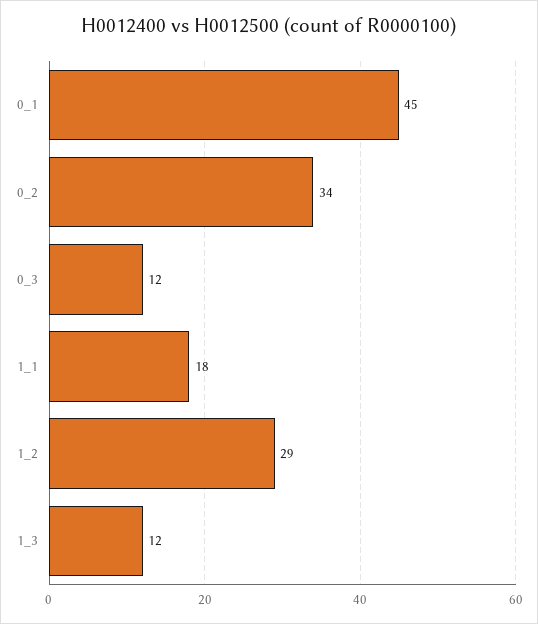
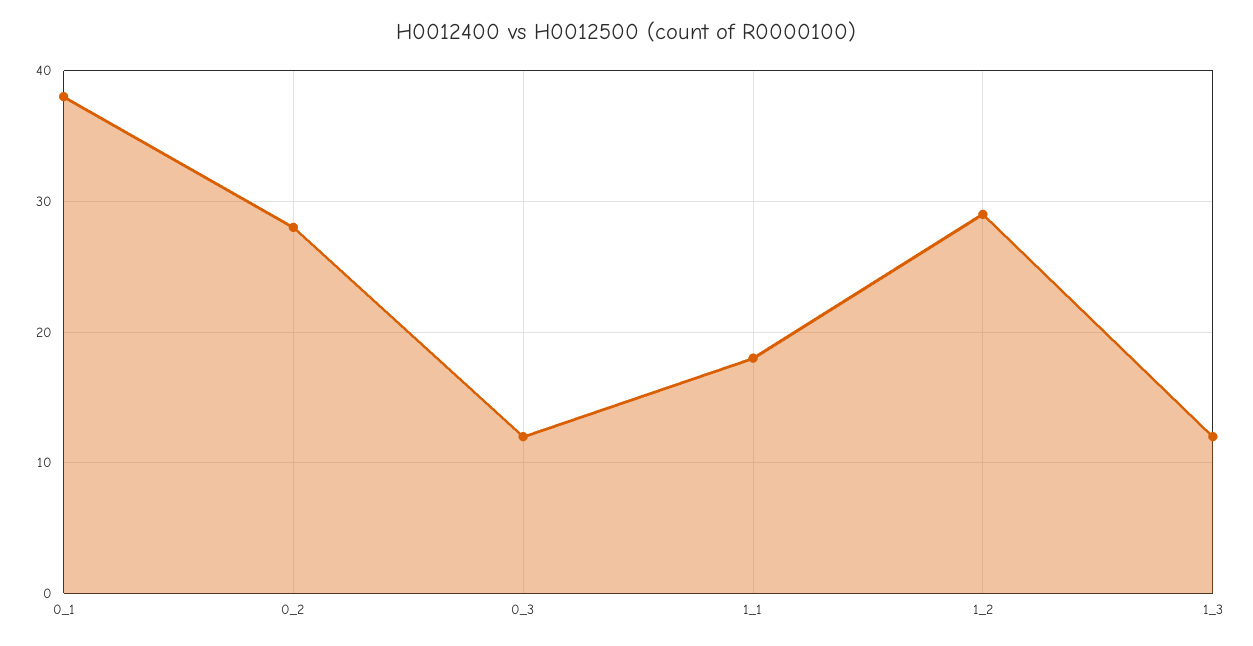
  {
-   "0_1": 45,
+   "0_1": 38,
-   "0_2": 34,
+   "0_2": 28,
    "0_3": 12,
    "1_1": 18,
    "1_2": 29,
    "1_3": 12
  }

